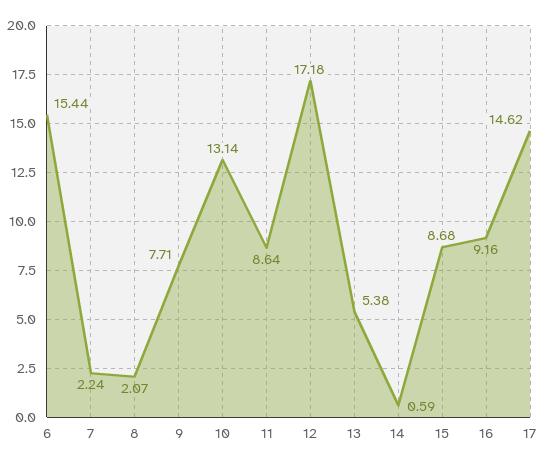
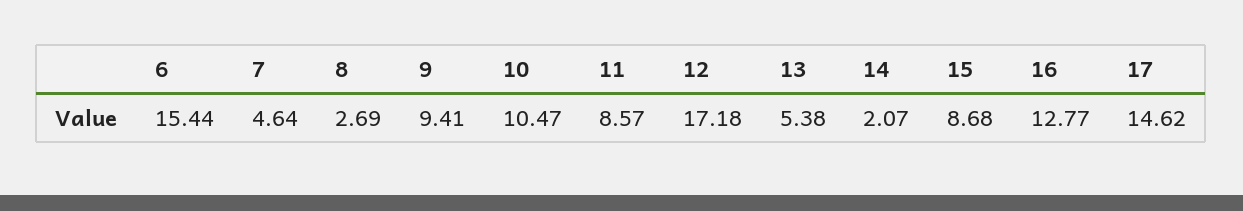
  {
    "6": 15.44,
-   "7": 2.24,
+   "7": 4.64,
-   "8": 2.07,
+   "8": 2.69,
-   "9": 7.71,
+   "9": 9.41,
-   "10": 13.14,
+   "10": 10.47,
-   "11": 8.64,
+   "11": 8.57,
    "12": 17.18,
    "13": 5.38,
-   "14": 0.59,
+   "14": 2.07,
    "15": 8.68,
-   "16": 9.16,
+   "16": 12.77,
    "17": 14.62
  }

